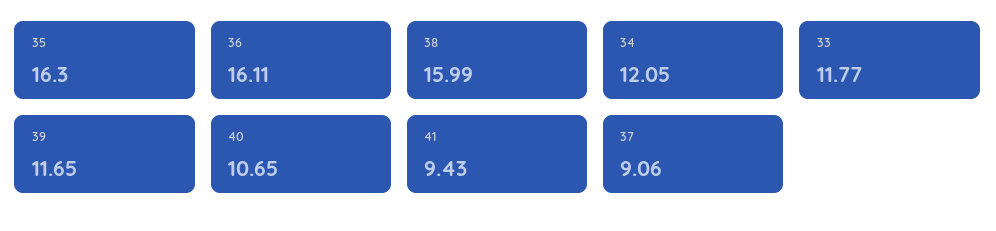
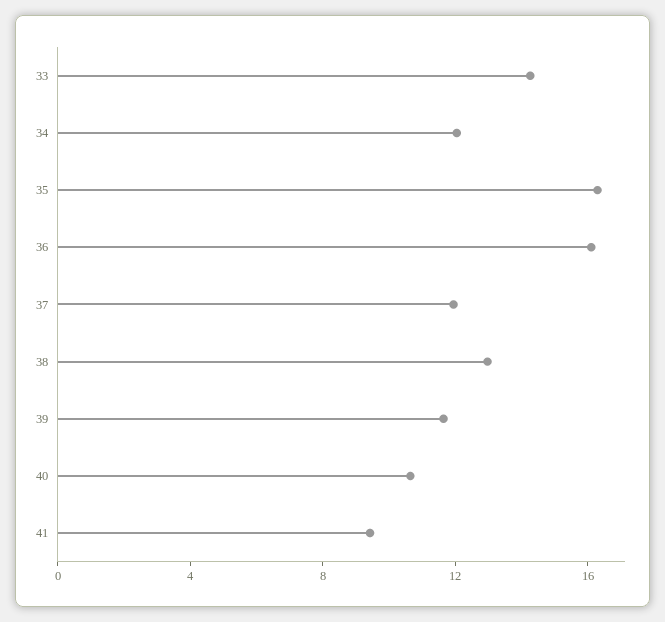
  {
    "35": 16.3,
    "36": 16.11,
-   "38": 15.99,
+   "38": 13,
    "34": 12.05,
-   "33": 11.77,
+   "33": 14,
    "39": 11.65,
    "40": 10.65,
    "41": 9.43,
-   "37": 9.06
+   "37": 12
  }

